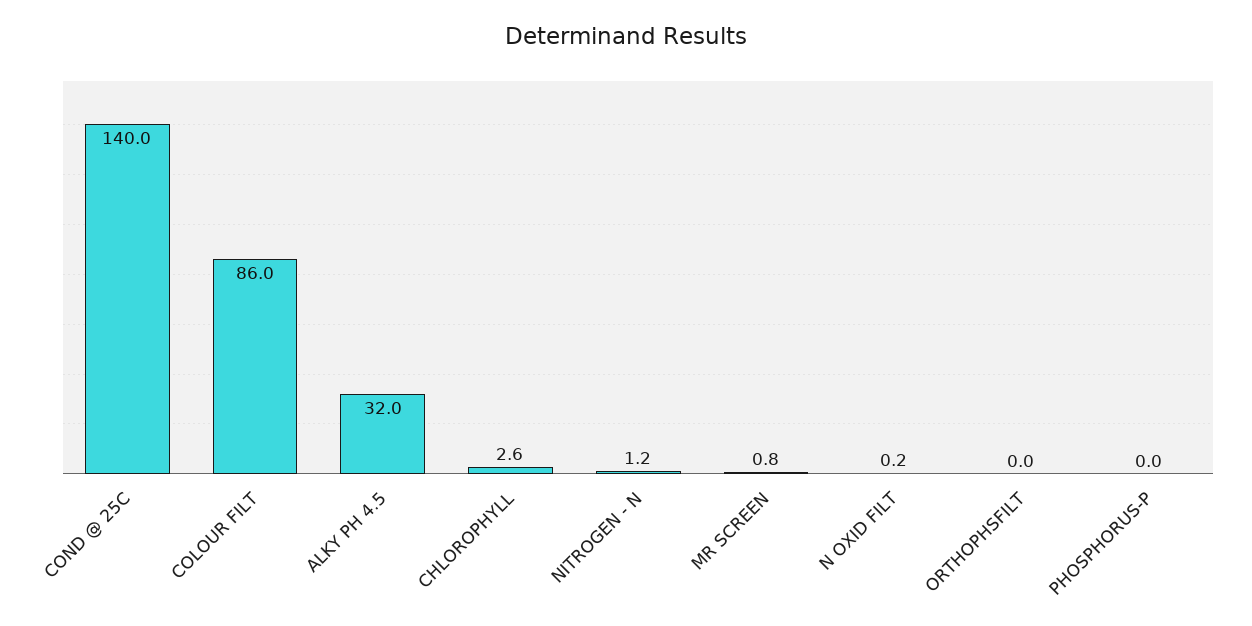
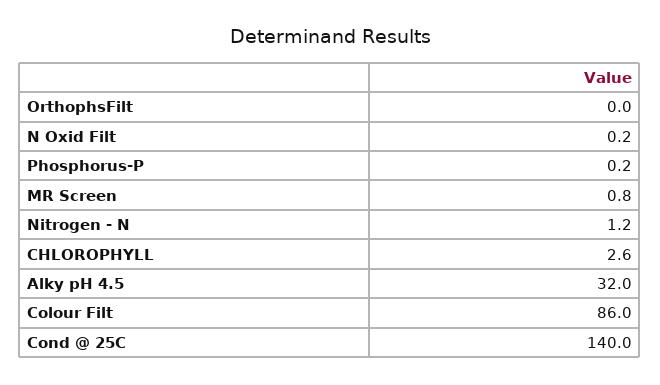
  {
    "COND @ 25C": 140,
    "COLOUR FILT": 86,
    "ALKY PH 4.5": 32,
    "CHLOROPHYLL": 2.6,
    "NITROGEN - N": 1.2,
    "MR SCREEN": 0.8,
    "N OXID FILT": 0.2,
    "ORTHOPHSFILT": 0,
-   "PHOSPHORUS-P": 0
+   "PHOSPHORUS-P": 0.2
  }

